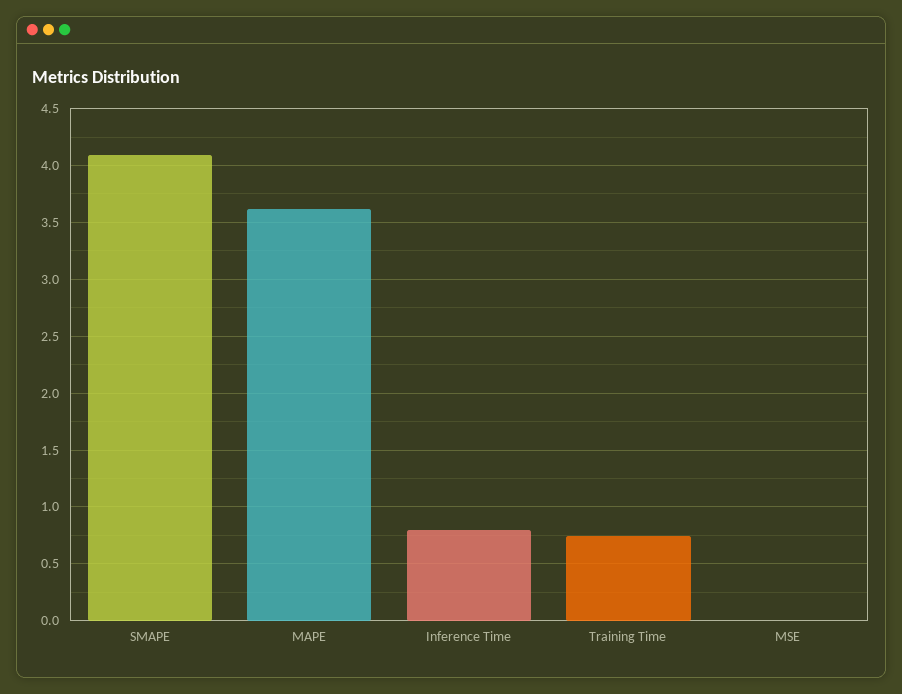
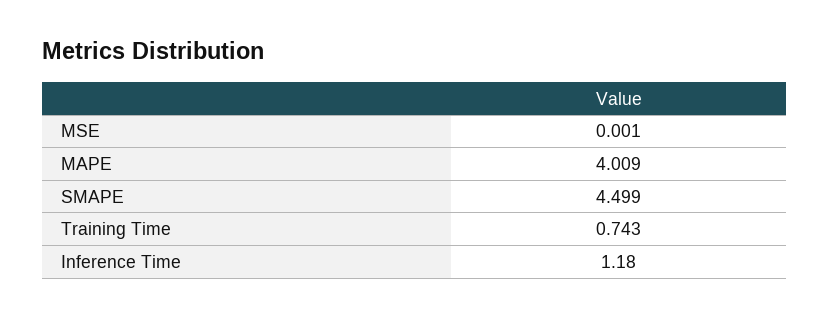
  {
-   "SMAPE": 4.1,
+   "SMAPE": 4.499,
-   "MAPE": 3.6,
+   "MAPE": 4.009,
-   "Inference Time": 0.8,
+   "Inference Time": 1.18,
    "Training Time": 0.743,
    "MSE": 0.001
  }

